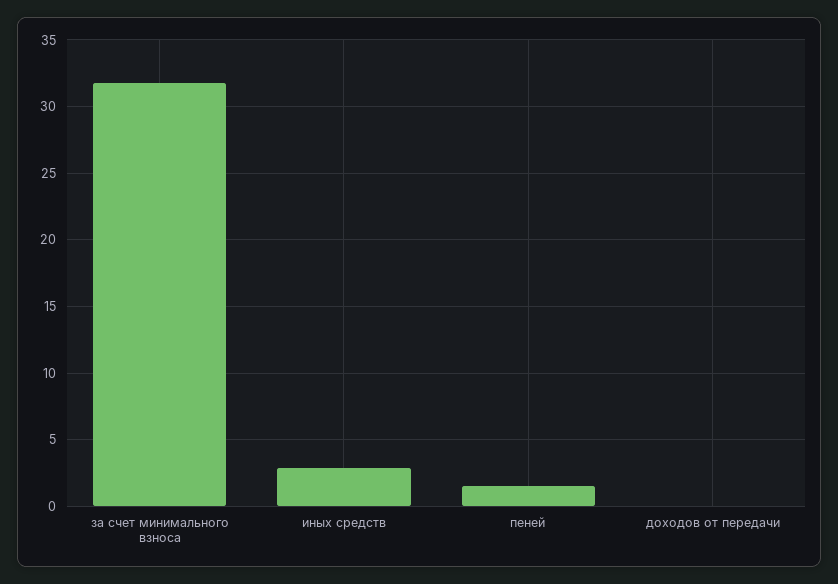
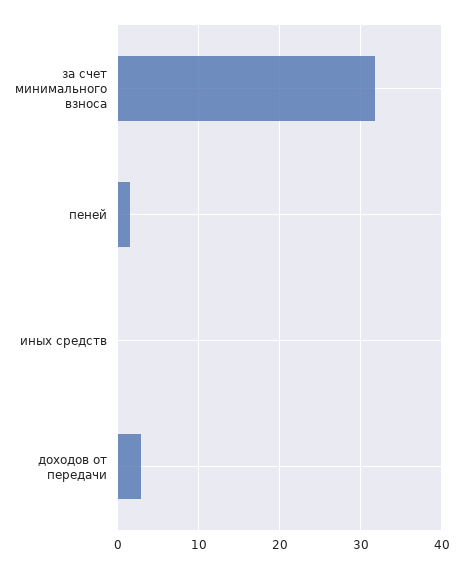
  {
    "за счет минимального взноса": 32,
-   "иных средств": 3,
+   "иных средств": 0,
    "пеней": 1.5,
-   "доходов от передачи": 0
+   "доходов от передачи": 3
  }

